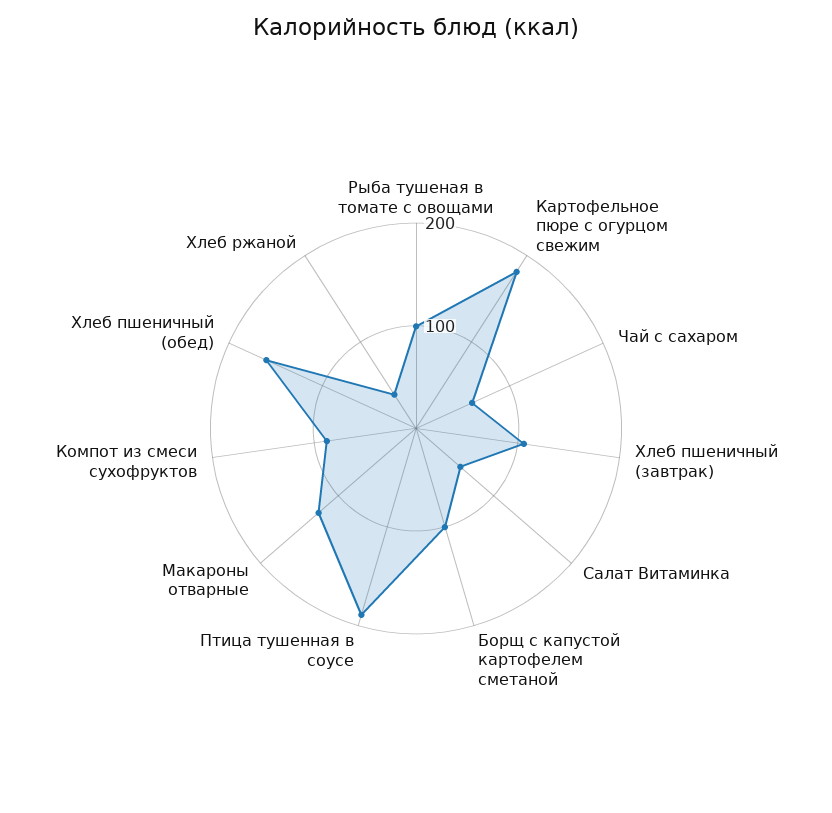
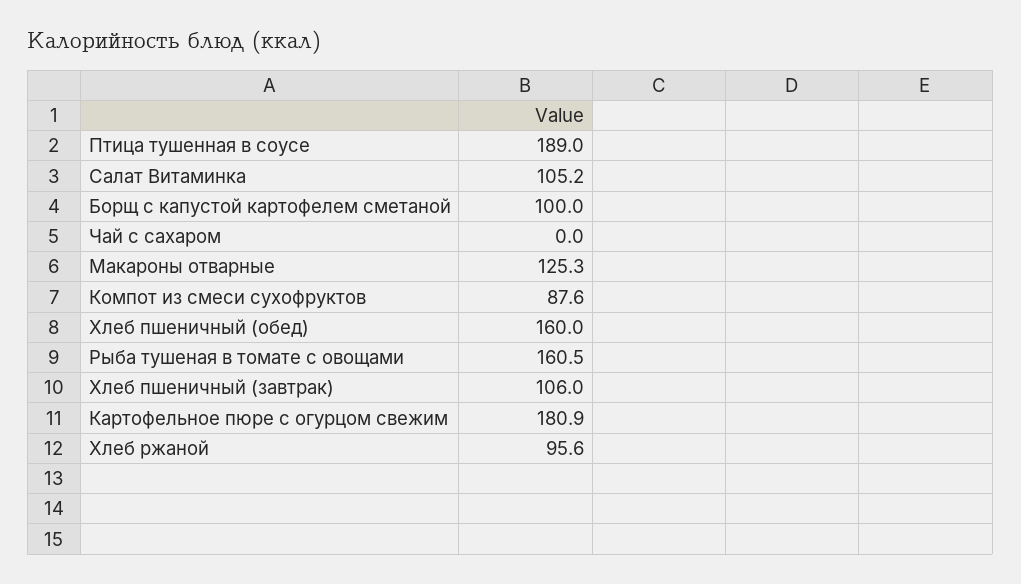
  {
-   "Рыба тушеная в томате с овощами": 100,
+   "Рыба тушеная в томате с овощами": 160.5,
    "Картофельное пюре с огурцом свежим": 180.9,
-   "Чай с сахаром": 60,
+   "Чай с сахаром": 0,
    "Хлеб пшеничный (завтрак)": 106,
-   "Салат Витаминка": 60,
+   "Салат Витаминка": 105.2,
    "Борщ с капустой картофелем сметаной": 100,
    "Птица тушенная в соусе": 189,
    "Макароны отварные": 125.3,
    "Компот из смеси сухофруктов": 87.6,
    "Хлеб пшеничный (обед)": 160,
-   "Хлеб ржаной": 40
+   "Хлеб ржаной": 95.6
  }

